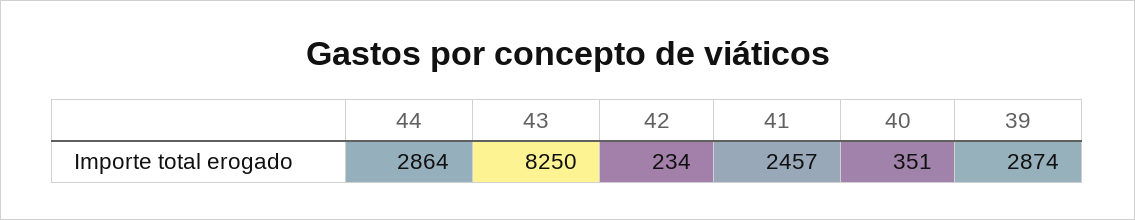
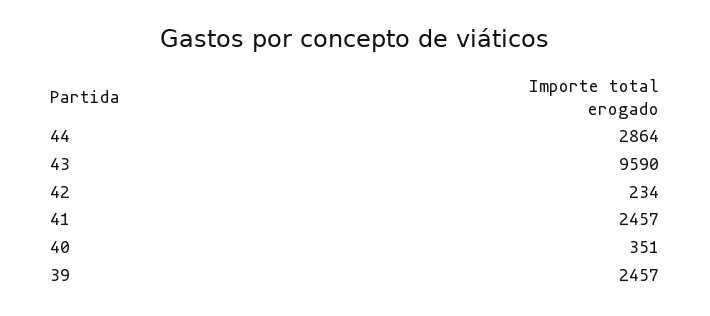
  {
    "44": 2864,
-   "43": 8250,
+   "43": 9590,
    "42": 234,
    "41": 2457,
    "40": 351,
-   "39": 2874
+   "39": 2457
  }

